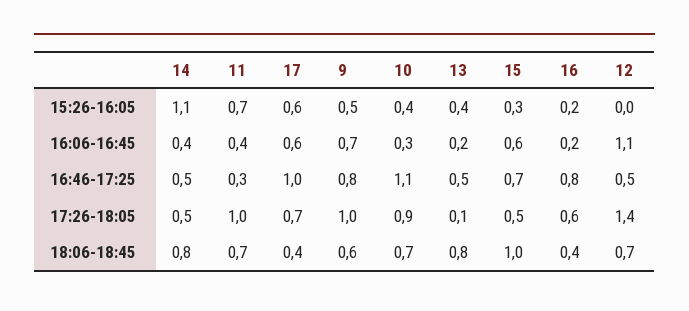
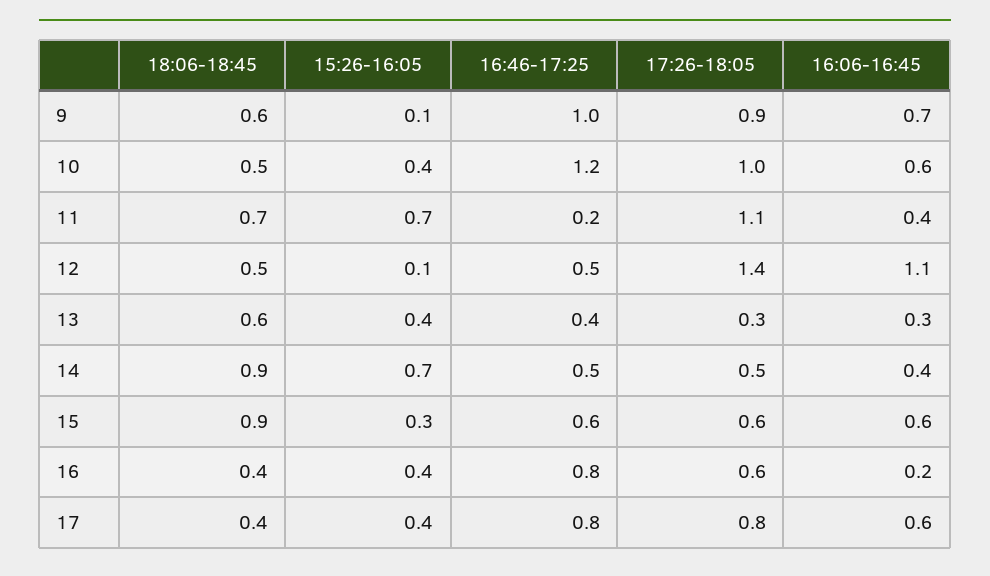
  {
    "14": {
-     "15:26-16:05": 1.1,
+     "15:26-16:05": 0.7,
      "16:06-16:45": 0.4,
      "16:46-17:25": 0.5,
      "17:26-18:05": 0.5,
-     "18:06-18:45": 0.8
+     "18:06-18:45": 0.9
    },
    "11": {
      "15:26-16:05": 0.7,
      "16:06-16:45": 0.4,
-     "16:46-17:25": 0.3,
+     "16:46-17:25": 0.2,
-     "17:26-18:05": 1,
+     "17:26-18:05": 1.1,
      "18:06-18:45": 0.7
    },
    "17": {
-     "15:26-16:05": 0.6,
+     "15:26-16:05": 0.4,
      "16:06-16:45": 0.6,
-     "16:46-17:25": 1,
+     "16:46-17:25": 0.8,
-     "17:26-18:05": 0.7,
+     "17:26-18:05": 0.8,
      "18:06-18:45": 0.4
    },
    "9": {
-     "15:26-16:05": 0.5,
+     "15:26-16:05": 0.1,
      "16:06-16:45": 0.7,
-     "16:46-17:25": 0.8,
+     "16:46-17:25": 1,
-     "17:26-18:05": 1,
+     "17:26-18:05": 0.9,
      "18:06-18:45": 0.6
    },
    "10": {
      "15:26-16:05": 0.4,
-     "16:06-16:45": 0.3,
+     "16:06-16:45": 0.6,
-     "16:46-17:25": 1.1,
+     "16:46-17:25": 1.2,
-     "17:26-18:05": 0.9,
+     "17:26-18:05": 1,
-     "18:06-18:45": 0.7
+     "18:06-18:45": 0.5
    },
    "13": {
      "15:26-16:05": 0.4,
-     "16:06-16:45": 0.2,
+     "16:06-16:45": 0.3,
-     "16:46-17:25": 0.5,
+     "16:46-17:25": 0.4,
-     "17:26-18:05": 0.1,
+     "17:26-18:05": 0.3,
-     "18:06-18:45": 0.8
+     "18:06-18:45": 0.6
    },
    "15": {
      "15:26-16:05": 0.3,
      "16:06-16:45": 0.6,
-     "16:46-17:25": 0.7,
+     "16:46-17:25": 0.6,
-     "17:26-18:05": 0.5,
+     "17:26-18:05": 0.6,
-     "18:06-18:45": 1
+     "18:06-18:45": 0.9
    },
    "16": {
-     "15:26-16:05": 0.2,
+     "15:26-16:05": 0.4,
      "16:06-16:45": 0.2,
      "16:46-17:25": 0.8,
      "17:26-18:05": 0.6,
      "18:06-18:45": 0.4
    },
    "12": {
-     "15:26-16:05": 0,
+     "15:26-16:05": 0.1,
      "16:06-16:45": 1.1,
      "16:46-17:25": 0.5,
      "17:26-18:05": 1.4,
-     "18:06-18:45": 0.7
+     "18:06-18:45": 0.5
    }
  }

